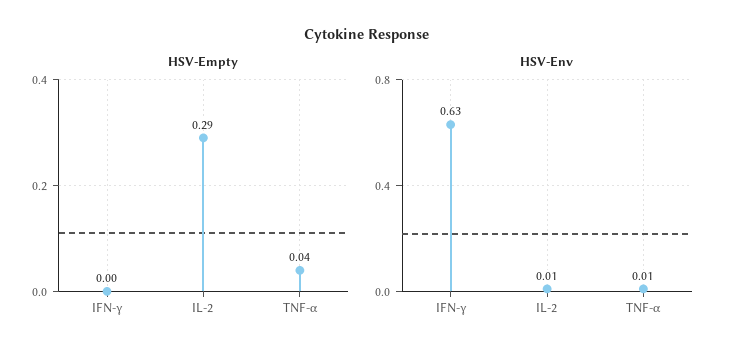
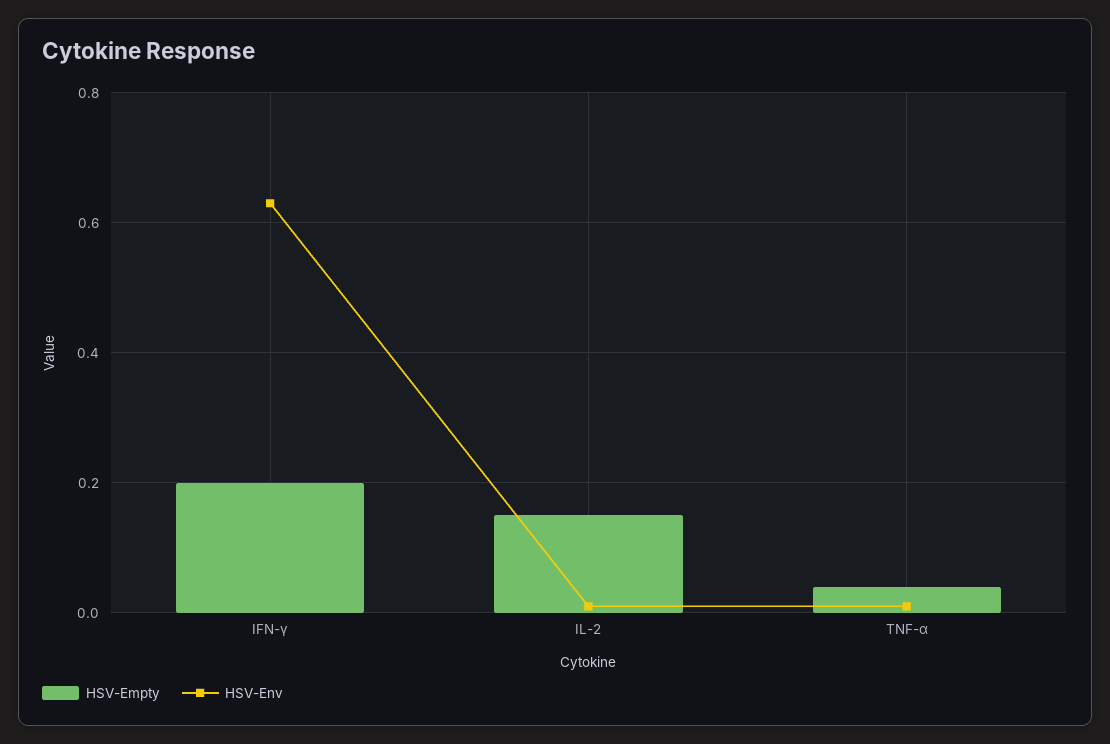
  {
    "HSV-Empty": {
-     "IFN-γ": 0,
+     "IFN-γ": 0.2,
-     "IL-2": 0.29,
+     "IL-2": 0.15,
      "TNF-α": 0.04
    },
    "HSV-Env": {
      "IFN-γ": 0.63,
      "IL-2": 0.01,
      "TNF-α": 0.01
    }
  }

